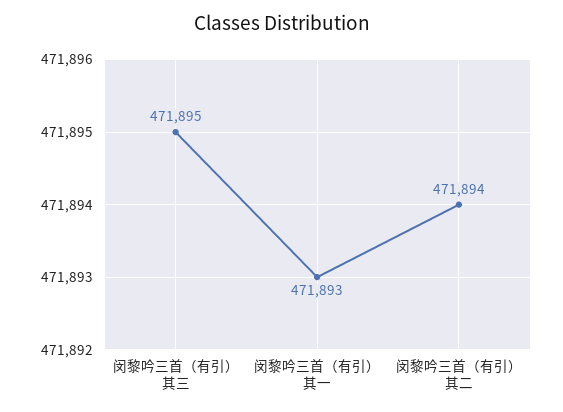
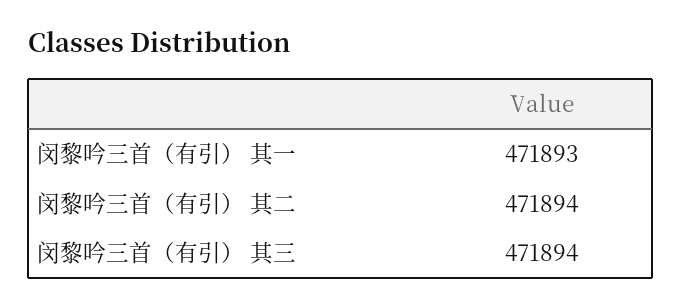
  {
-   "闵黎吟三首（有引） 其三": 471895,
+   "闵黎吟三首（有引） 其三": 471894,
    "闵黎吟三首（有引） 其一": 471893,
    "闵黎吟三首（有引） 其二": 471894
  }

